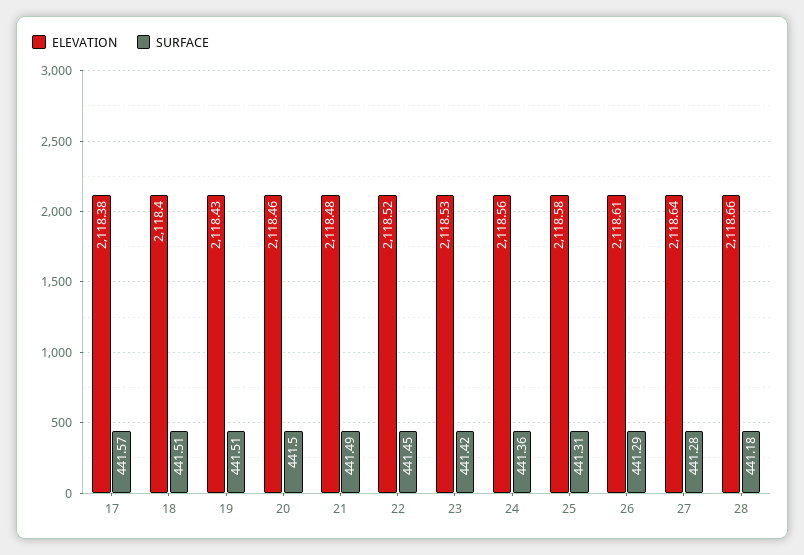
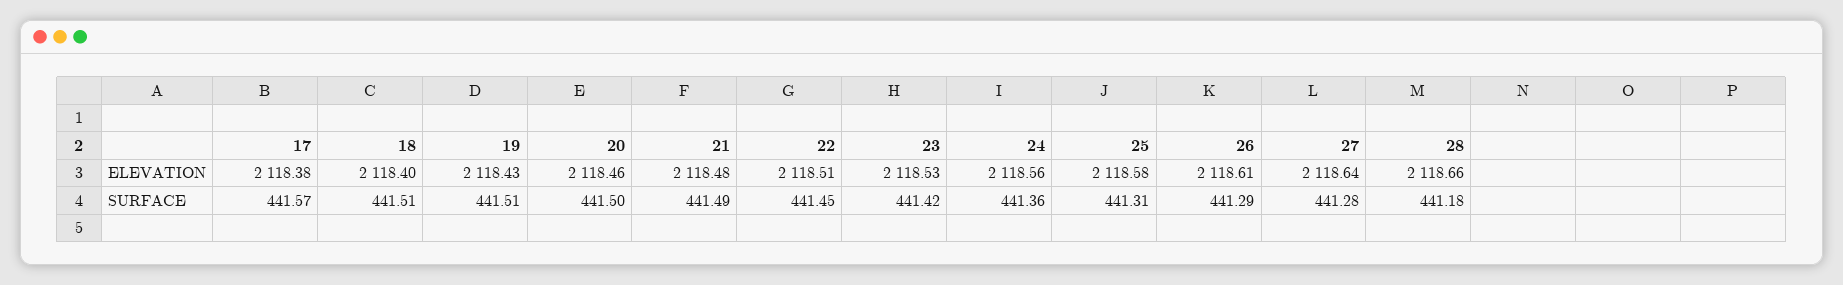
  {
    "ELEVATION": {
      "17": 2118.38,
      "18": 2118.4,
      "19": 2118.43,
      "20": 2118.46,
      "21": 2118.48,
-     "22": 2118.52,
+     "22": 2118.51,
      "23": 2118.53,
      "24": 2118.56,
      "25": 2118.58,
      "26": 2118.61,
      "27": 2118.64,
      "28": 2118.66
    },
    "SURFACE": {
      "17": 441.57,
      "18": 441.51,
      "19": 441.51,
      "20": 441.5,
      "21": 441.49,
      "22": 441.45,
      "23": 441.42,
      "24": 441.36,
      "25": 441.31,
      "26": 441.29,
      "27": 441.28,
      "28": 441.18
    }
  }

